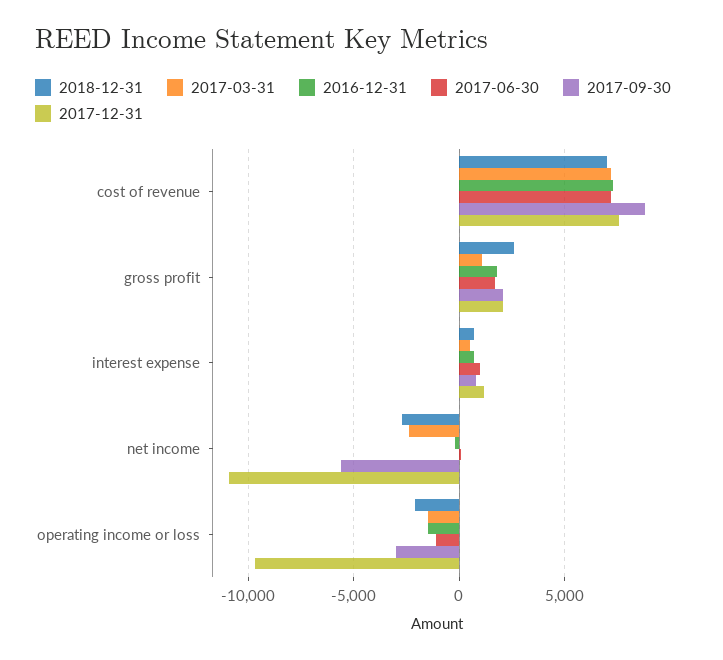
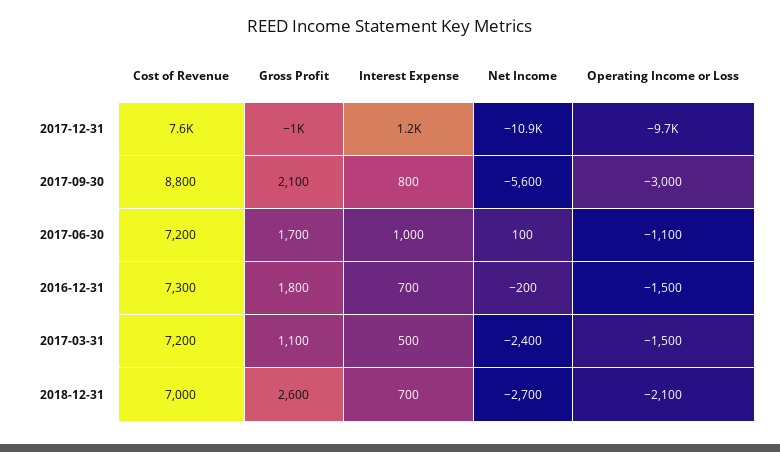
  {
    "2018-12-31": {
      "cost of revenue": 7000,
      "gross profit": 2600,
      "interest expense": 700,
      "net income": -2700,
      "operating income or loss": -2100
    },
    "2017-03-31": {
      "cost of revenue": 7200,
      "gross profit": 1100,
      "interest expense": 500,
      "net income": -2400,
      "operating income or loss": -1500
    },
    "2016-12-31": {
      "cost of revenue": 7300,
      "gross profit": 1800,
      "interest expense": 700,
      "net income": -200,
      "operating income or loss": -1500
    },
    "2017-06-30": {
      "cost of revenue": 7200,
      "gross profit": 1700,
      "interest expense": 1000,
      "net income": 100,
      "operating income or loss": -1100
    },
    "2017-09-30": {
      "cost of revenue": 8800,
      "gross profit": 2100,
      "interest expense": 800,
      "net income": -5600,
      "operating income or loss": -3000
    },
    "2017-12-31": {
      "cost of revenue": 7600,
-     "gross profit": 2000,
+     "gross profit": -1000,
      "interest expense": 1200,
      "net income": -10900,
      "operating income or loss": -9700
    }
  }

